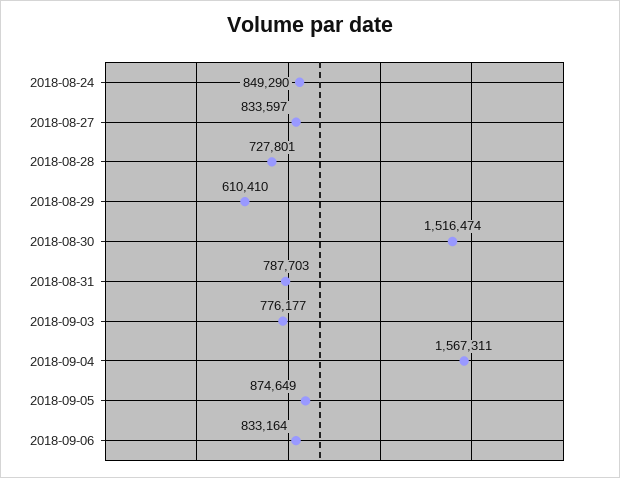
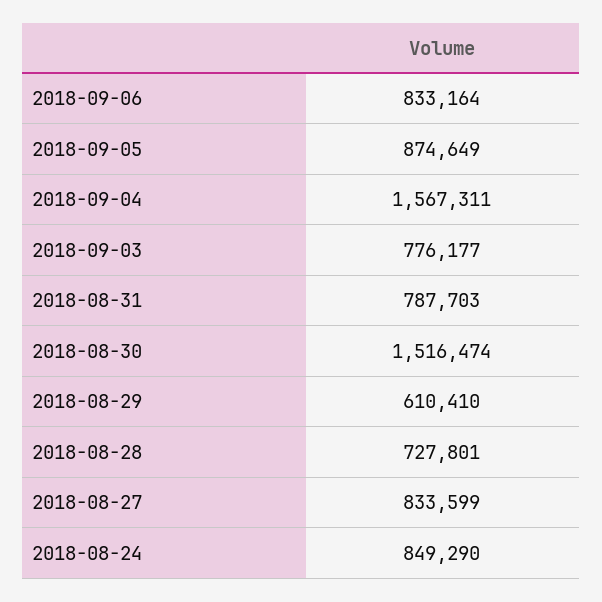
  {
    "2018-08-24": 849290,
-   "2018-08-27": 833597,
+   "2018-08-27": 833599,
    "2018-08-28": 727801,
    "2018-08-29": 610410,
    "2018-08-30": 1516474,
    "2018-08-31": 787703,
    "2018-09-03": 776177,
    "2018-09-04": 1567311,
    "2018-09-05": 874649,
    "2018-09-06": 833164
  }

